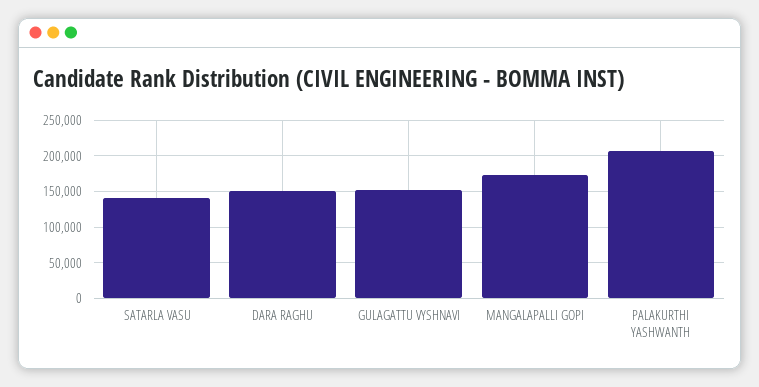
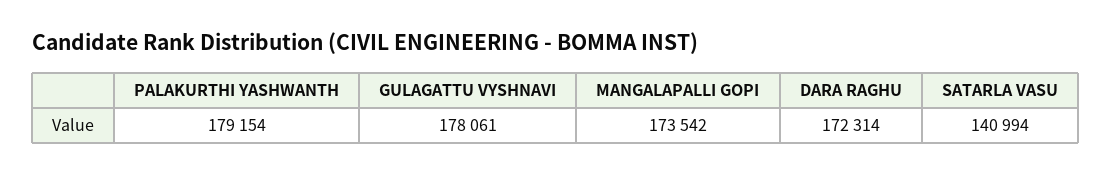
  {
    "SATARLA VASU": 140994,
-   "DARA RAGHU": 150000,
+   "DARA RAGHU": 172314,
-   "GULAGATTU VYSHNAVI": 150000,
+   "GULAGATTU VYSHNAVI": 178061,
    "MANGALAPALLI GOPI": 173542,
-   "PALAKURTHI YASHWANTH": 210000
+   "PALAKURTHI YASHWANTH": 179154
  }

